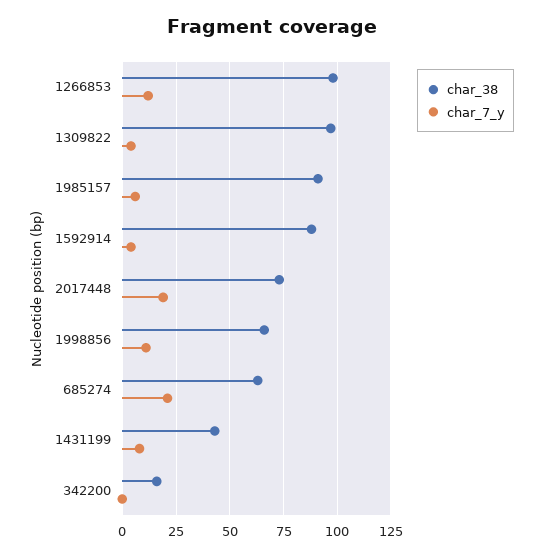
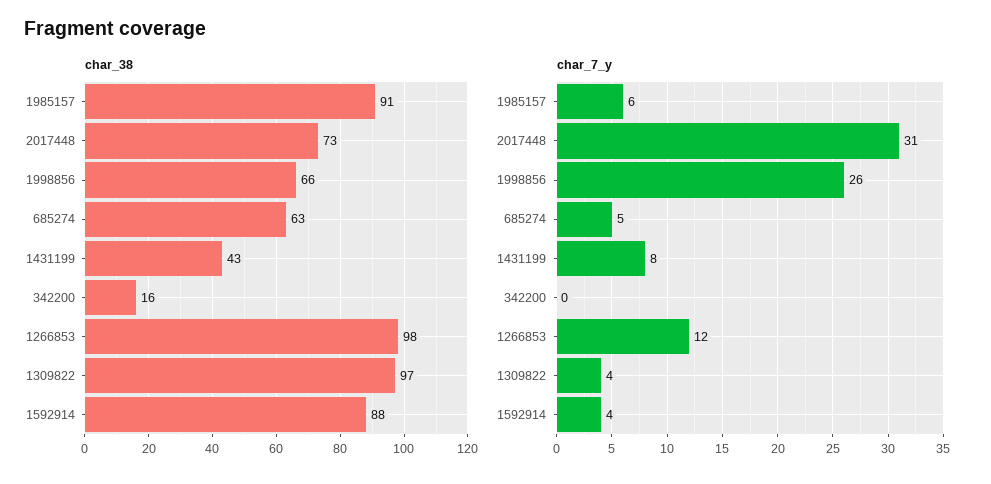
  {
    "char_38": {
      "1266853": 98,
      "1309822": 97,
      "1985157": 91,
      "1592914": 88,
      "2017448": 73,
      "1998856": 66,
      "685274": 63,
      "1431199": 43,
      "342200": 16
    },
    "char_7_y": {
      "1266853": 12,
      "1309822": 4,
      "1985157": 6,
      "1592914": 4,
-     "2017448": 20,
+     "2017448": 31,
-     "1998856": 10,
+     "1998856": 26,
-     "685274": 20,
+     "685274": 5,
      "1431199": 8,
      "342200": 0
    }
  }

